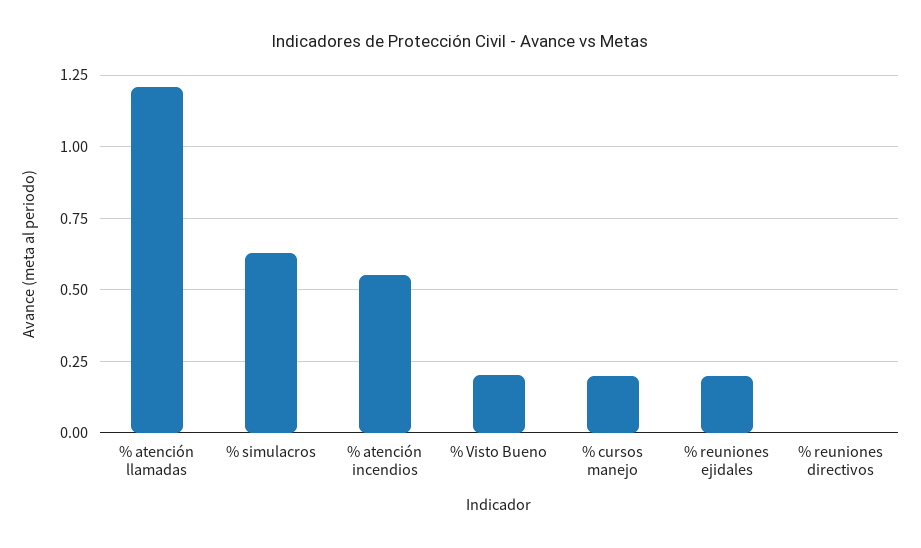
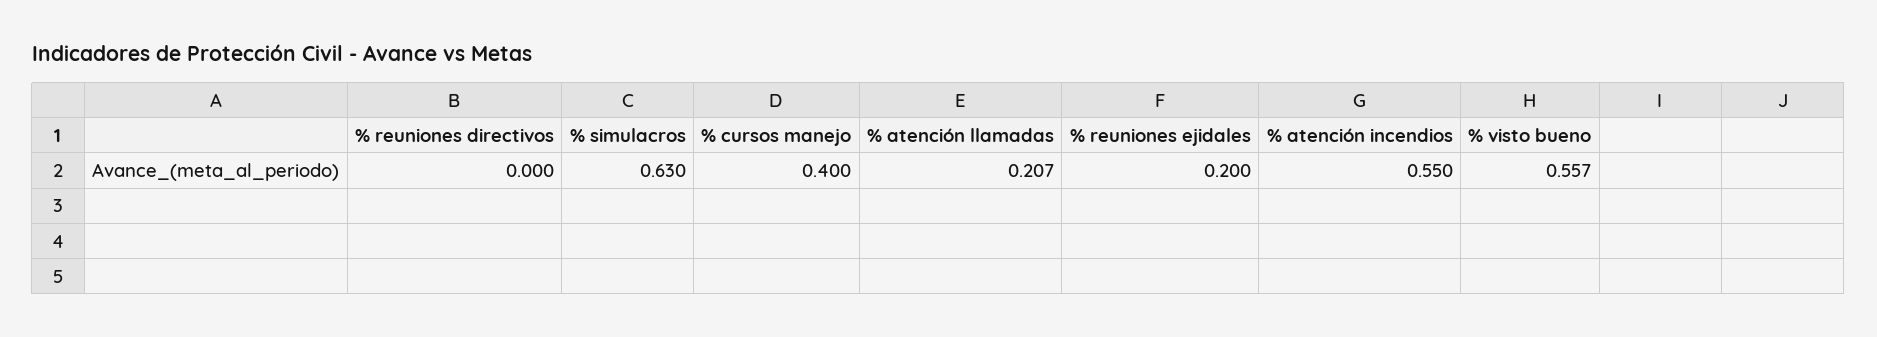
  {
-   "% atención llamadas": 1.2,
+   "% atención llamadas": 0.207,
    "% simulacros": 0.63,
    "% atención incendios": 0.55,
-   "% Visto Bueno": 0.2,
+   "% Visto Bueno": 0.557,
-   "% cursos manejo": 0.2,
+   "% cursos manejo": 0.4,
    "% reuniones ejidales": 0.2,
    "% reuniones directivos": 0
  }

